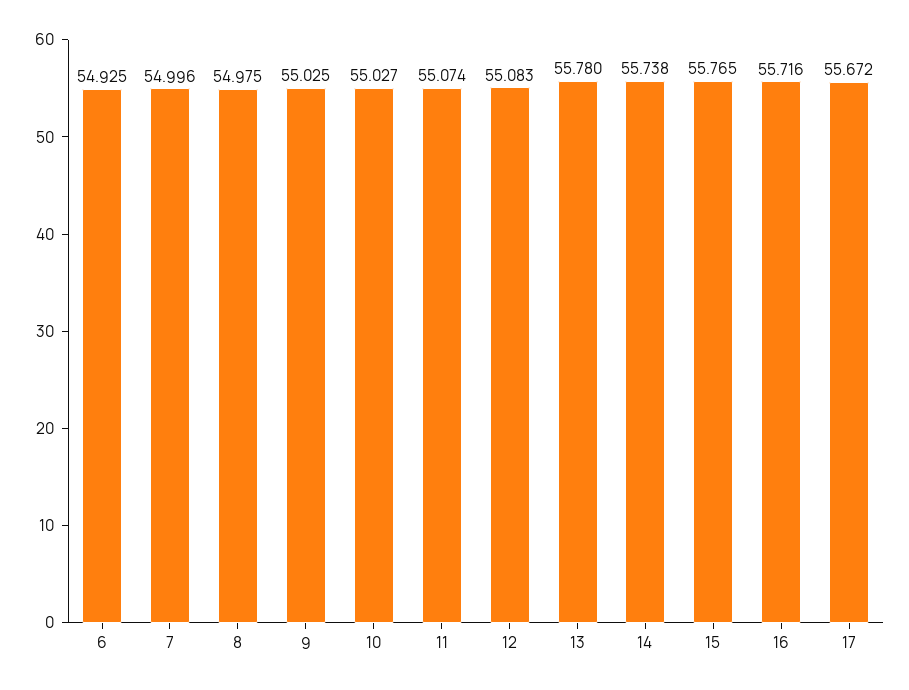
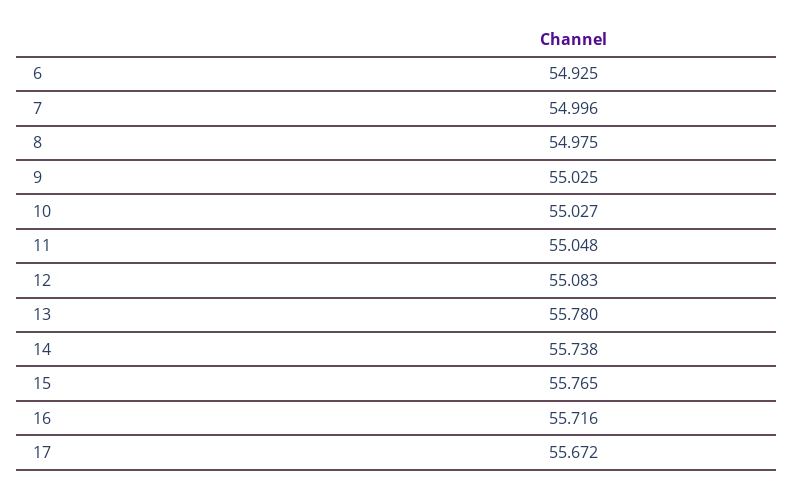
  {
    "6": 54.925,
    "7": 54.996,
    "8": 54.975,
    "9": 55.025,
    "10": 55.027,
-   "11": 55.074,
+   "11": 55.048,
    "12": 55.083,
    "13": 55.78,
    "14": 55.738,
    "15": 55.765,
    "16": 55.716,
    "17": 55.672
  }

